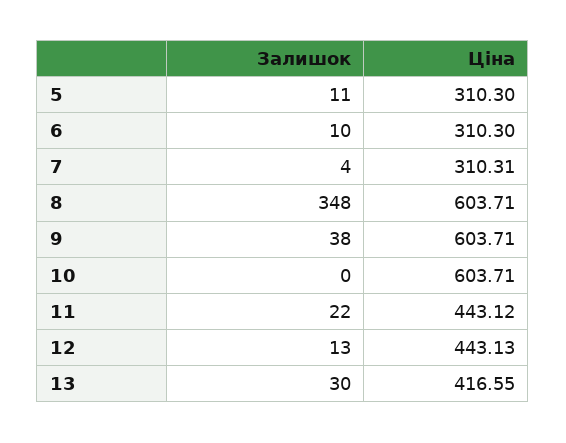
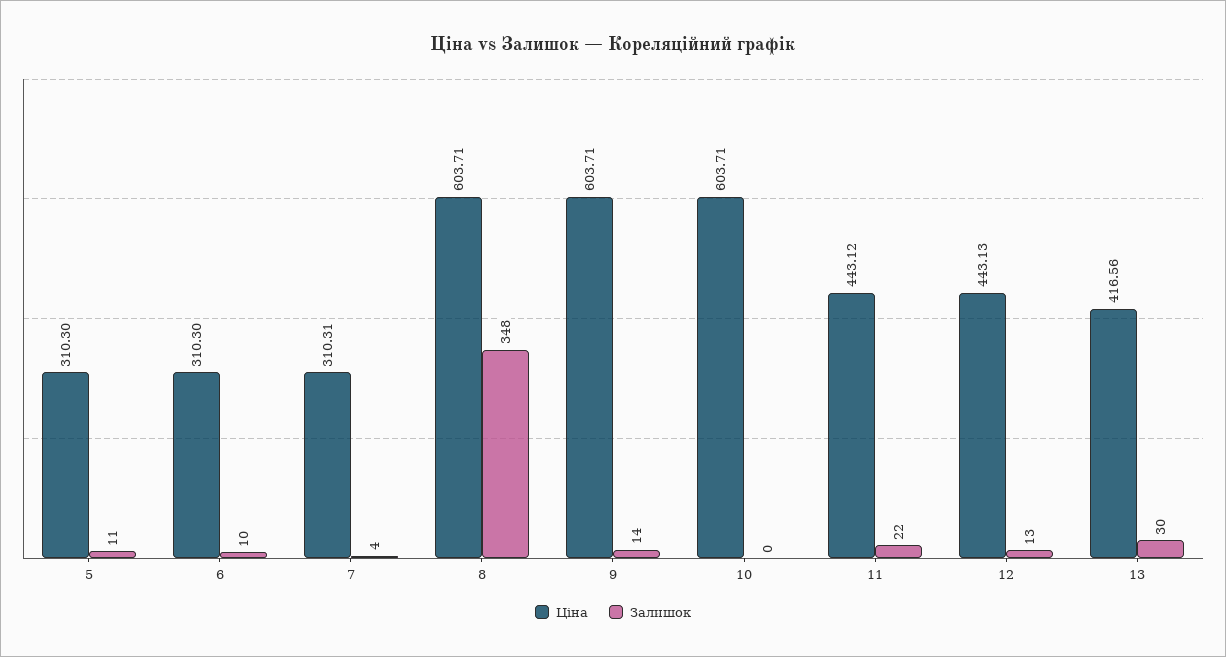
  {
    "Залишок": {
      "5": 11,
      "6": 10,
      "7": 4,
      "8": 348,
-     "9": 38,
+     "9": 14,
      "10": 0,
      "11": 22,
      "12": 13,
      "13": 30
    },
    "Ціна": {
      "5": 310.3,
      "6": 310.3,
      "7": 310.31,
      "8": 603.71,
      "9": 603.71,
      "10": 603.71,
      "11": 443.12,
      "12": 443.13,
-     "13": 416.55
+     "13": 416.56
    }
  }

